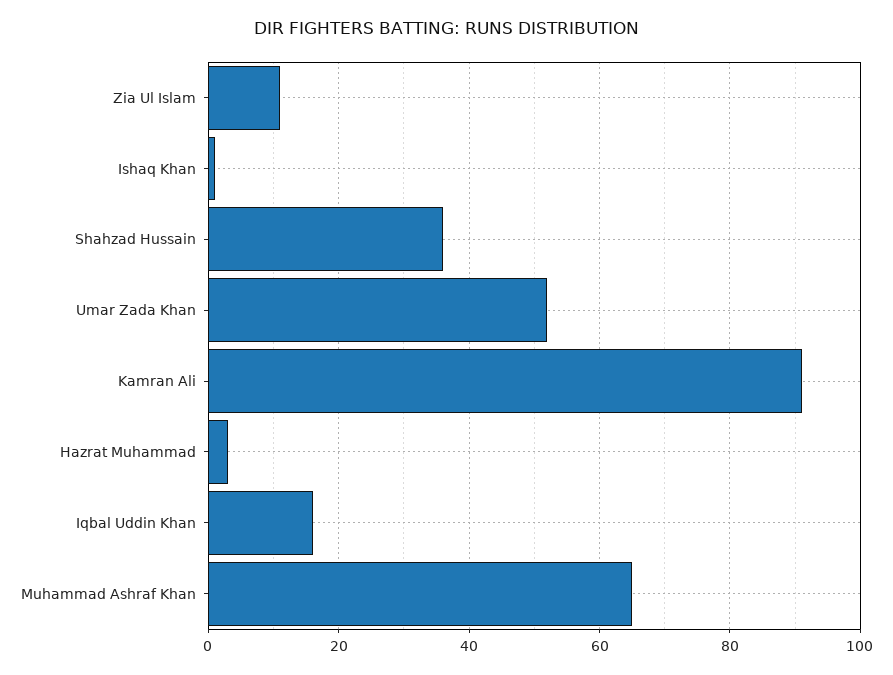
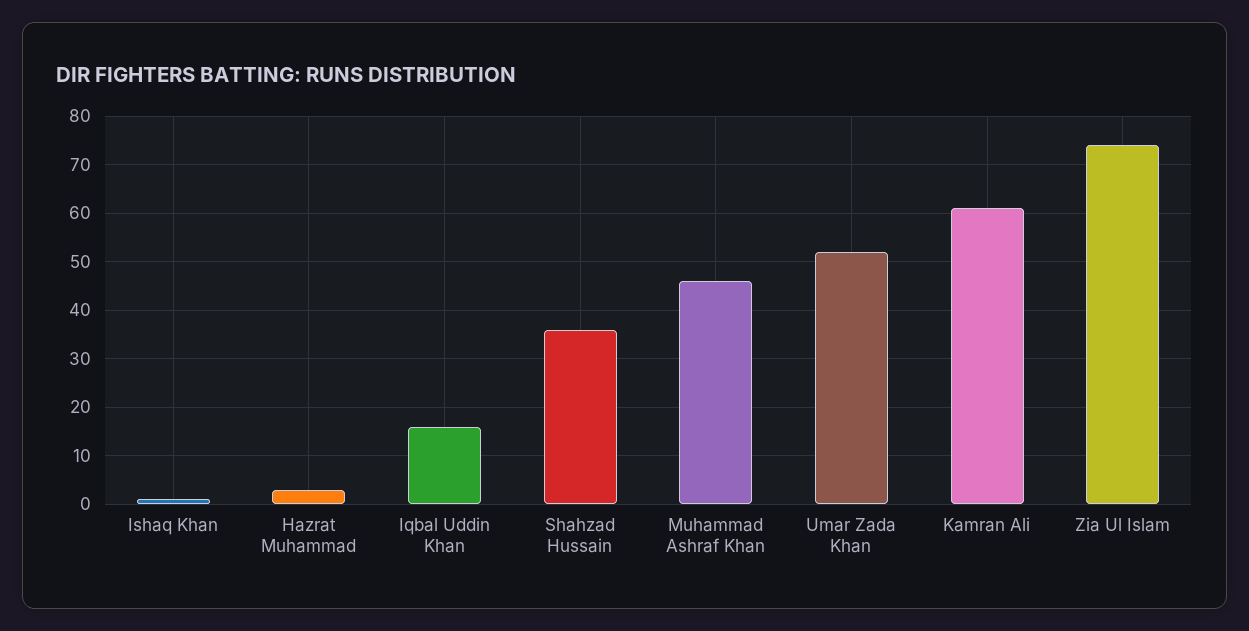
  {
-   "Zia Ul Islam": 10,
+   "Zia Ul Islam": 75,
    "Ishaq Khan": 0,
    "Shahzad Hussain": 35,
    "Umar Zada Khan": 50,
-   "Kamran Ali": 90,
+   "Kamran Ali": 60,
    "Hazrat Muhammad": 5,
    "Iqbal Uddin Khan": 15,
-   "Muhammad Ashraf Khan": 65
+   "Muhammad Ashraf Khan": 45
  }

